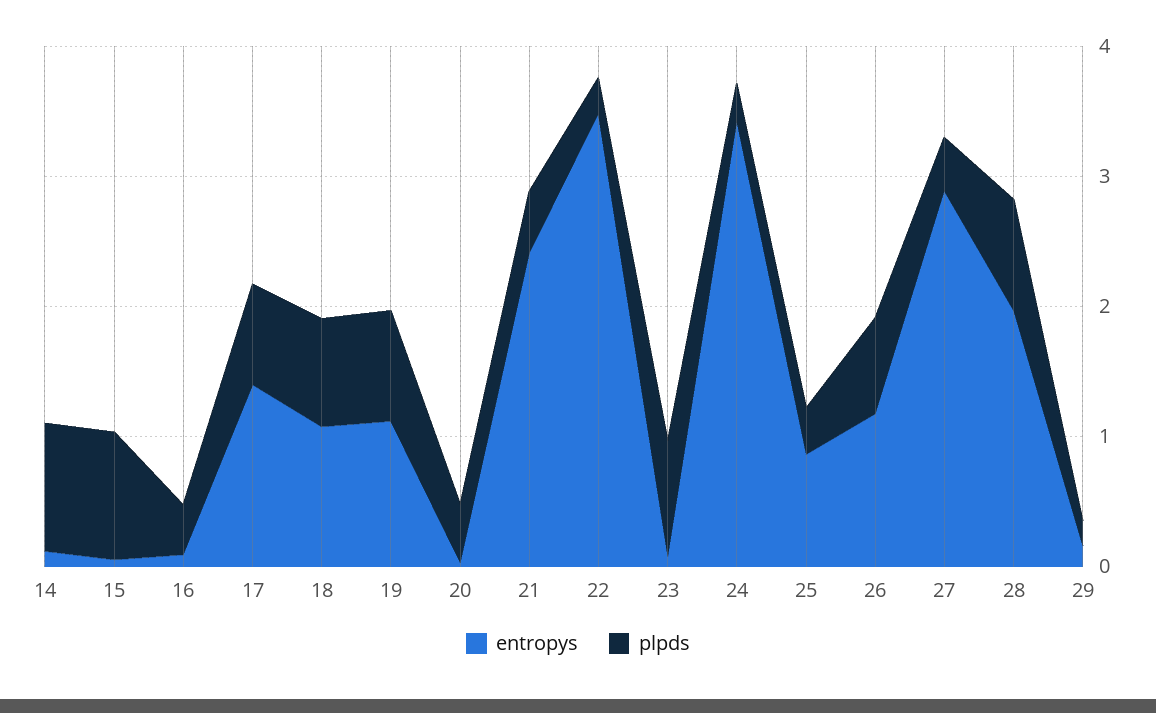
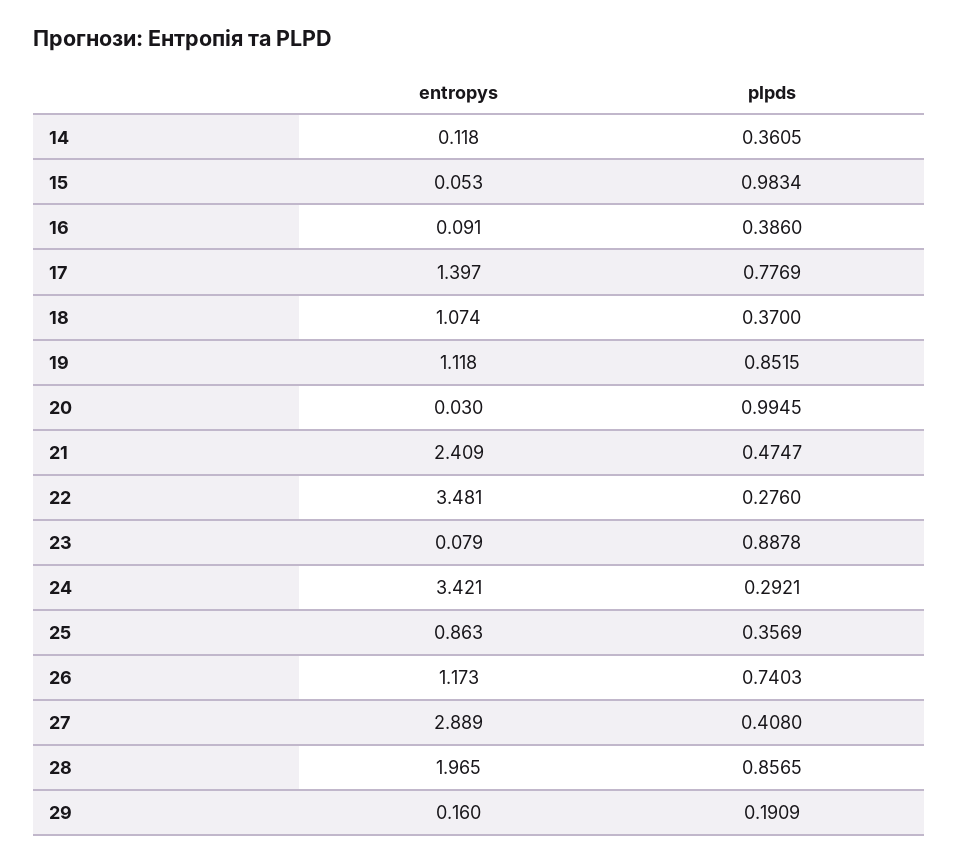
  {
    "entropys": {
      "14": 0.118,
      "15": 0.053,
      "16": 0.091,
      "17": 1.397,
      "18": 1.074,
      "19": 1.118,
      "20": 0.03,
      "21": 2.409,
      "22": 3.481,
      "23": 0.079,
      "24": 3.421,
      "25": 0.863,
      "26": 1.173,
      "27": 2.889,
      "28": 1.965,
      "29": 0.16
    },
    "plpds": {
-     "14": 1,
+     "14": 0.3605,
      "15": 0.9834,
      "16": 0.386,
      "17": 0.7769,
-     "18": 0.8,
+     "18": 0.37,
      "19": 0.8515,
-     "20": 0.4,
+     "20": 0.9945,
      "21": 0.4747,
      "22": 0.276,
      "23": 0.8878,
      "24": 0.2921,
      "25": 0.3569,
      "26": 0.7403,
      "27": 0.408,
      "28": 0.8565,
      "29": 0.1909
    }
  }

